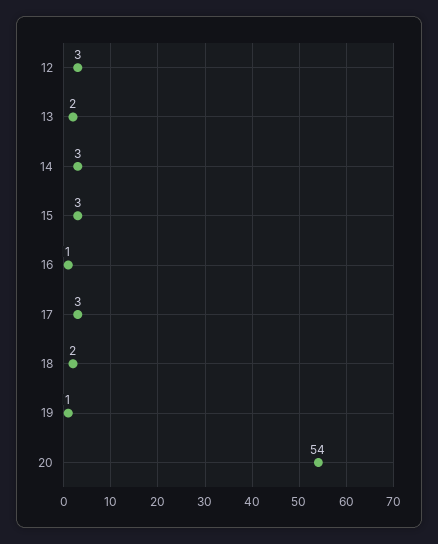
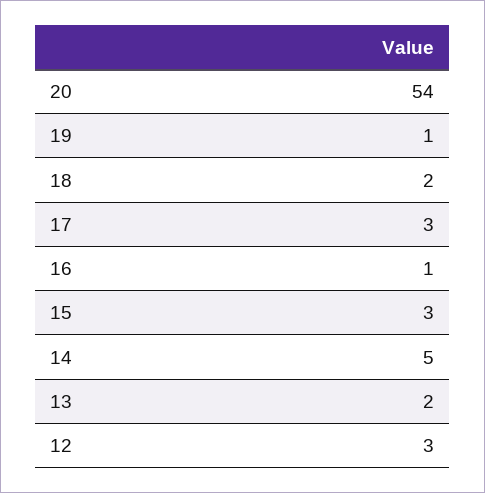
  {
    "12": 3,
    "13": 2,
-   "14": 3,
+   "14": 5,
    "15": 3,
    "16": 1,
    "17": 3,
    "18": 2,
    "19": 1,
    "20": 54
  }

